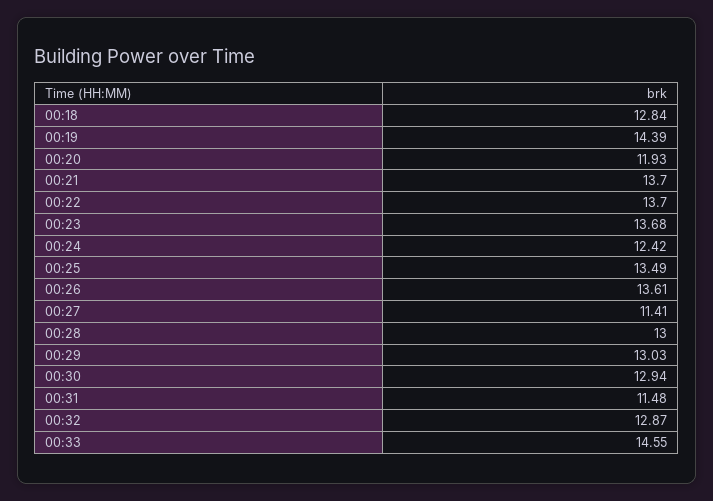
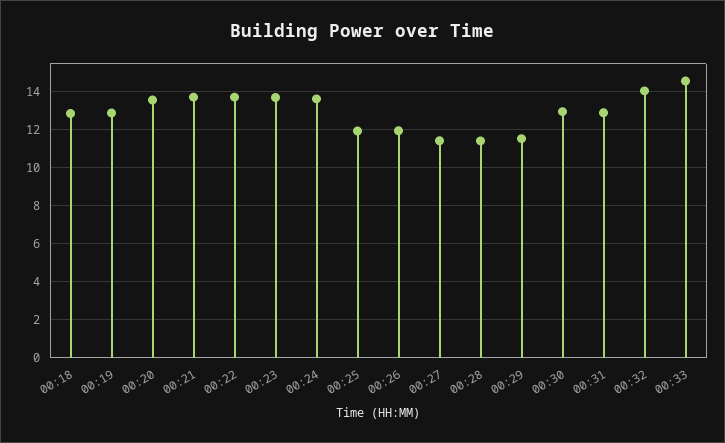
  {
    "00:18": 12.84,
-   "00:19": 14.39,
+   "00:19": 13,
-   "00:20": 11.93,
+   "00:20": 13.5,
    "00:21": 13.7,
    "00:22": 13.7,
    "00:23": 13.68,
-   "00:24": 12.42,
+   "00:24": 13.5,
-   "00:25": 13.49,
+   "00:25": 12,
-   "00:26": 13.61,
+   "00:26": 12,
    "00:27": 11.41,
-   "00:28": 13,
+   "00:28": 11.5,
-   "00:29": 13.03,
+   "00:29": 11.5,
    "00:30": 12.94,
-   "00:31": 11.48,
+   "00:31": 13,
-   "00:32": 12.87,
+   "00:32": 14,
    "00:33": 14.55
  }

